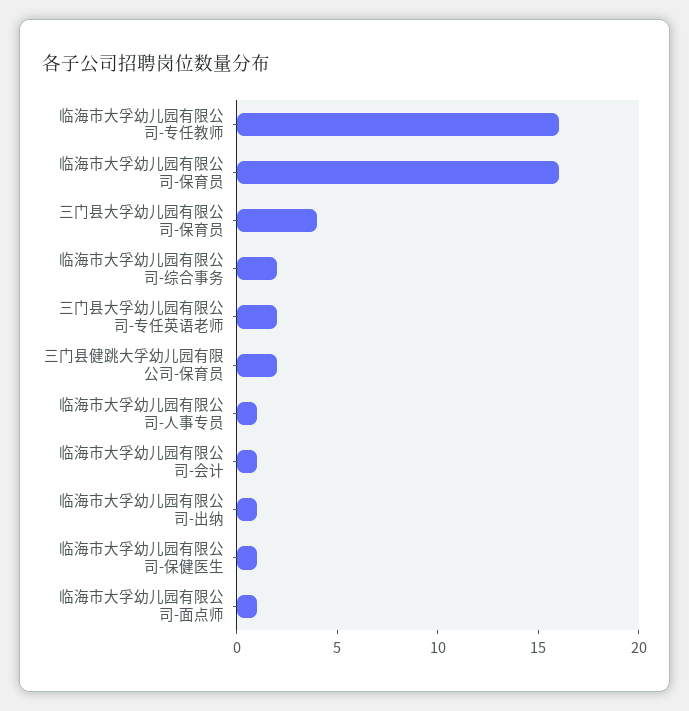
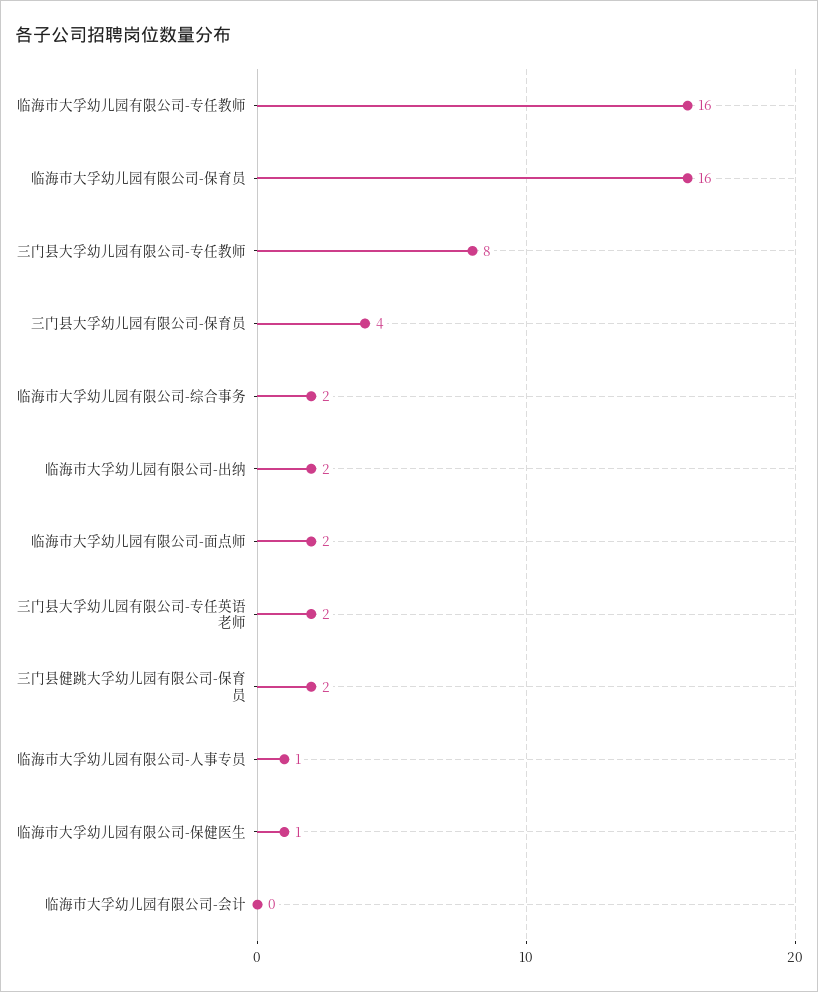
  {
    "临海市大孚幼儿园有限公司-专任教师": 16,
    "临海市大孚幼儿园有限公司-保育员": 16,
    "三门县大孚幼儿园有限公司-保育员": 4,
    "临海市大孚幼儿园有限公司-综合事务": 2,
    "三门县大孚幼儿园有限公司-专任英语老师": 2,
    "三门县健跳大孚幼儿园有限公司-保育员": 2,
    "临海市大孚幼儿园有限公司-人事专员": 1,
-   "临海市大孚幼儿园有限公司-会计": 1,
+   "临海市大孚幼儿园有限公司-会计": 0,
-   "临海市大孚幼儿园有限公司-出纳": 1,
+   "临海市大孚幼儿园有限公司-出纳": 2,
    "临海市大孚幼儿园有限公司-保健医生": 1,
-   "临海市大孚幼儿园有限公司-面点师": 1
+   "临海市大孚幼儿园有限公司-面点师": 2,
+   "三门县大孚幼儿园有限公司-专任教师": 8
  }

